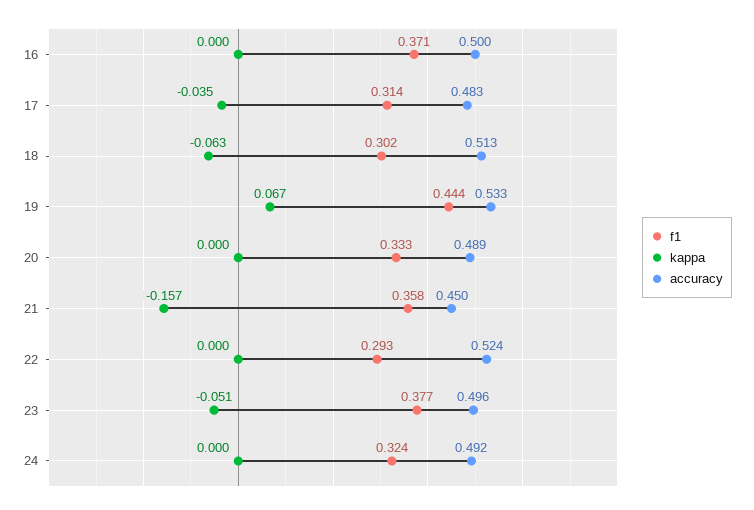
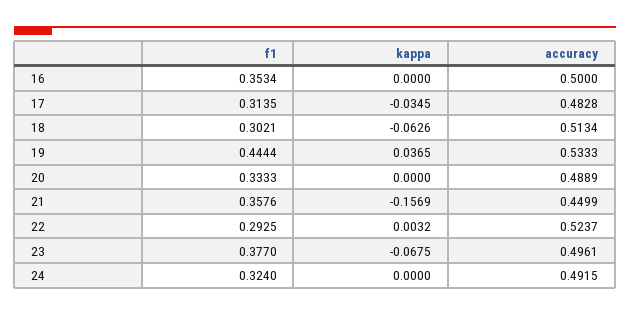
  {
    "f1": {
-     "16": 0.371,
+     "16": 0.3534,
      "17": 0.3135,
      "18": 0.3021,
      "19": 0.4444,
      "20": 0.3333,
      "21": 0.3576,
      "22": 0.2925,
      "23": 0.377,
      "24": 0.324
    },
    "kappa": {
      "16": 0,
      "17": -0.0345,
      "18": -0.0626,
-     "19": 0.067,
+     "19": 0.0365,
      "20": 0,
      "21": -0.1569,
-     "22": 0,
+     "22": 0.0032,
-     "23": -0.051,
+     "23": -0.0675,
      "24": 0
    },
    "accuracy": {
      "16": 0.5,
      "17": 0.4828,
      "18": 0.5134,
      "19": 0.5333,
      "20": 0.4889,
      "21": 0.4499,
      "22": 0.5237,
      "23": 0.4961,
      "24": 0.4915
    }
  }

